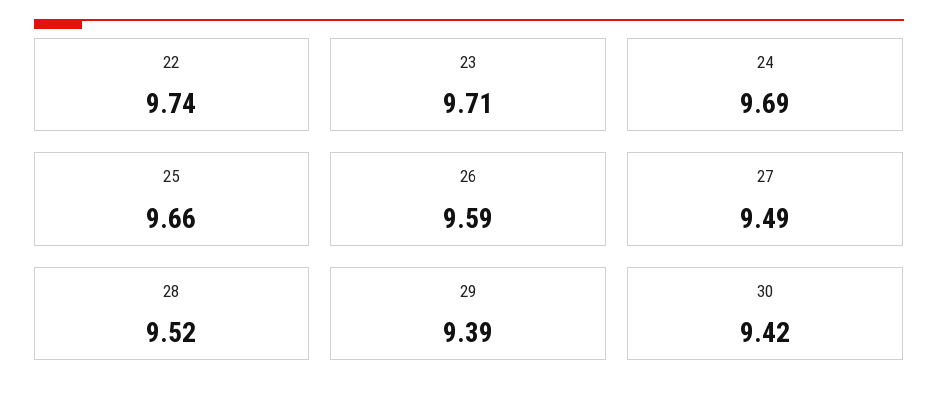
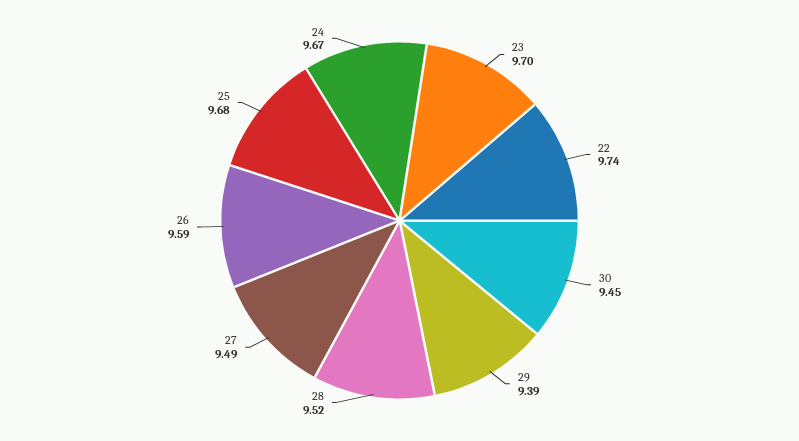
  {
    "22": 9.74,
-   "23": 9.71,
+   "23": 9.7,
-   "24": 9.69,
+   "24": 9.67,
-   "25": 9.66,
+   "25": 9.68,
    "26": 9.59,
    "27": 9.49,
    "28": 9.52,
    "29": 9.39,
-   "30": 9.42
+   "30": 9.45
  }

